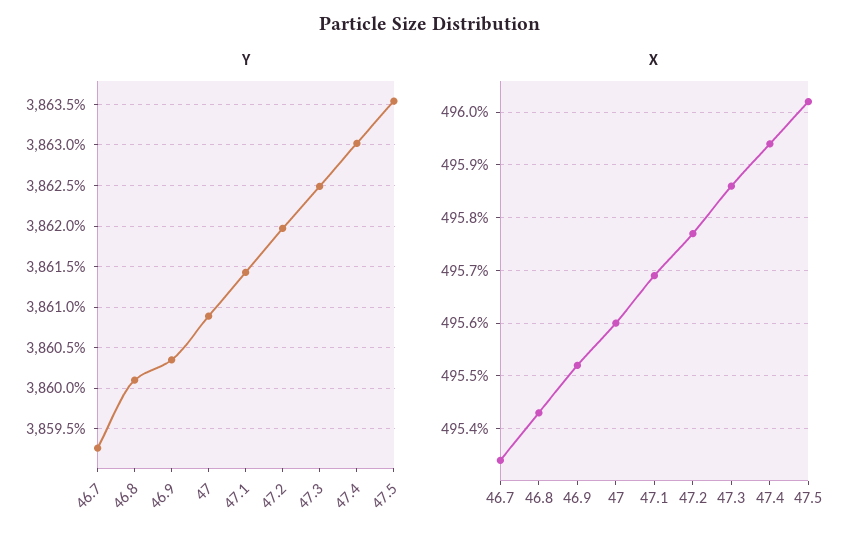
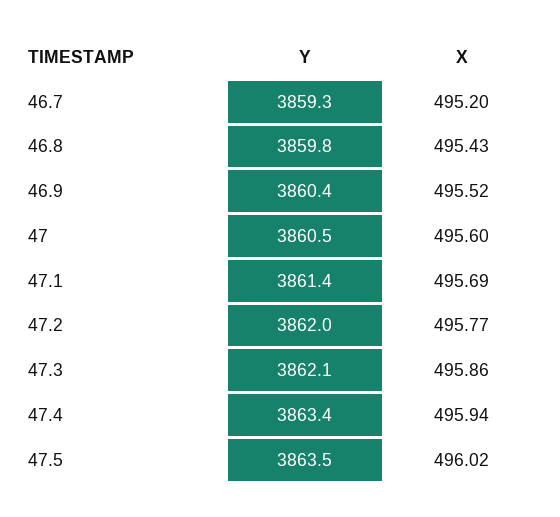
  {
    "Y": {
      "46.7": 3859.3,
-     "46.8": 3860.1,
+     "46.8": 3859.8,
      "46.9": 3860.4,
-     "47": 3860.9,
+     "47": 3860.5,
      "47.1": 3861.4,
      "47.2": 3862,
-     "47.3": 3862.5,
+     "47.3": 3862.1,
-     "47.4": 3863,
+     "47.4": 3863.4,
      "47.5": 3863.5
    },
    "X": {
-     "46.7": 495.35,
+     "46.7": 495.2,
      "46.8": 495.43,
      "46.9": 495.52,
      "47": 495.6,
      "47.1": 495.69,
      "47.2": 495.77,
      "47.3": 495.86,
      "47.4": 495.94,
      "47.5": 496.02
    }
  }

